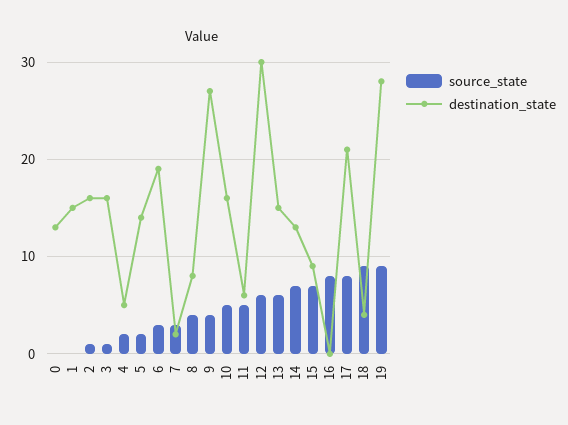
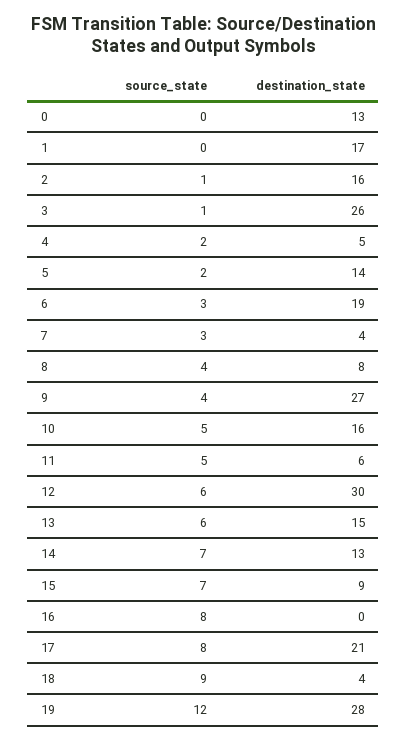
  {
    "source_state": {
      "0": 0,
      "1": 0,
      "2": 1,
      "3": 1,
      "4": 2,
      "5": 2,
      "6": 3,
      "7": 3,
      "8": 4,
      "9": 4,
      "10": 5,
      "11": 5,
      "12": 6,
      "13": 6,
      "14": 7,
      "15": 7,
      "16": 8,
      "17": 8,
      "18": 9,
-     "19": 9
+     "19": 12
    },
    "destination_state": {
      "0": 13,
-     "1": 15,
+     "1": 17,
      "2": 16,
-     "3": 16,
+     "3": 26,
      "4": 5,
      "5": 14,
      "6": 19,
-     "7": 2,
+     "7": 4,
      "8": 8,
      "9": 27,
      "10": 16,
      "11": 6,
      "12": 30,
      "13": 15,
      "14": 13,
      "15": 9,
      "16": 0,
      "17": 21,
      "18": 4,
      "19": 28
    }
  }

